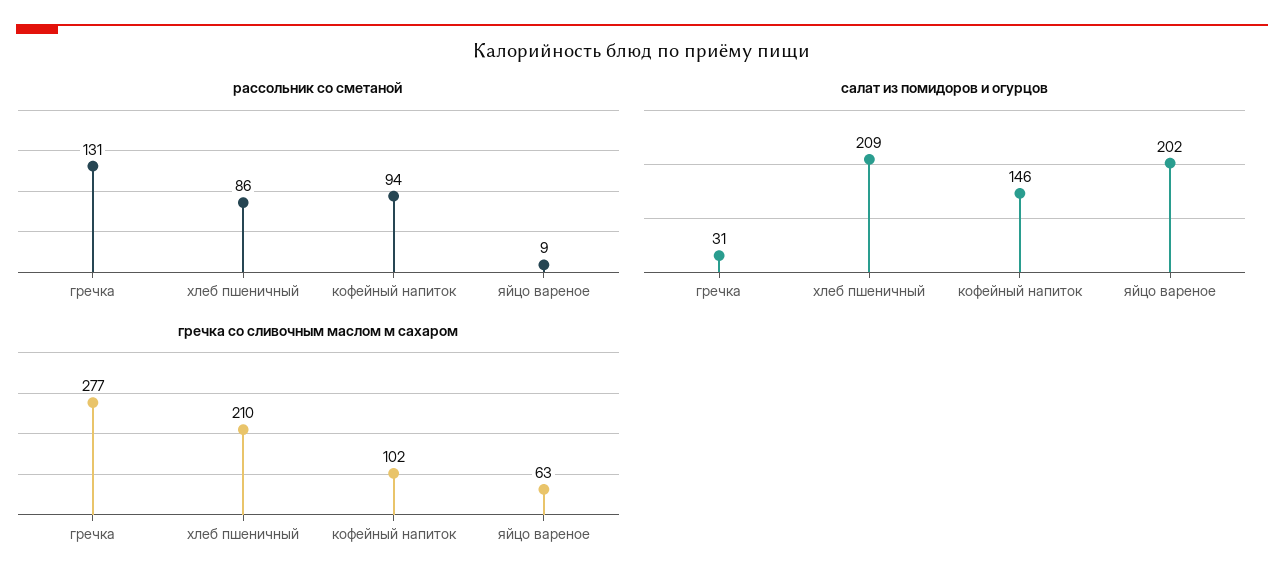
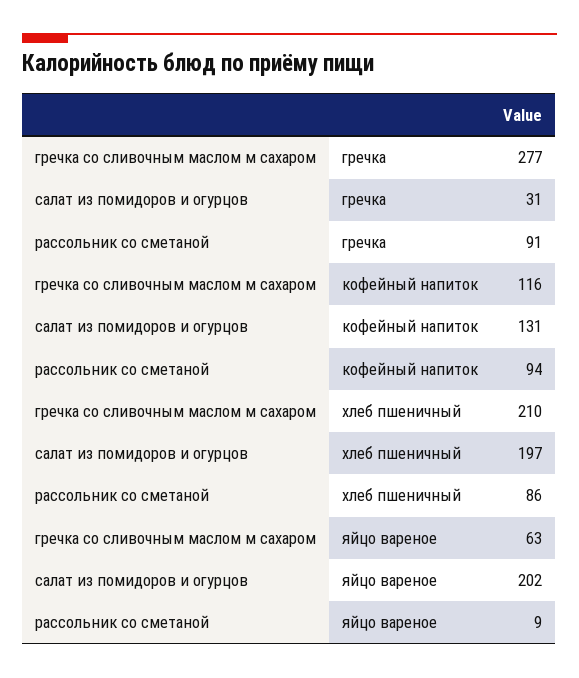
  {
    "рассольник со сметаной": {
-     "гречка": 131,
+     "гречка": 91,
      "хлеб пшеничный": 86,
      "кофейный напиток": 94,
      "яйцо вареное": 9
    },
    "салат из помидоров и огурцов": {
      "гречка": 31,
-     "хлеб пшеничный": 209,
+     "хлеб пшеничный": 197,
-     "кофейный напиток": 146,
+     "кофейный напиток": 131,
      "яйцо вареное": 202
    },
    "гречка со сливочным маслом м сахаром": {
      "гречка": 277,
      "хлеб пшеничный": 210,
-     "кофейный напиток": 102,
+     "кофейный напиток": 116,
      "яйцо вареное": 63
    }
  }

